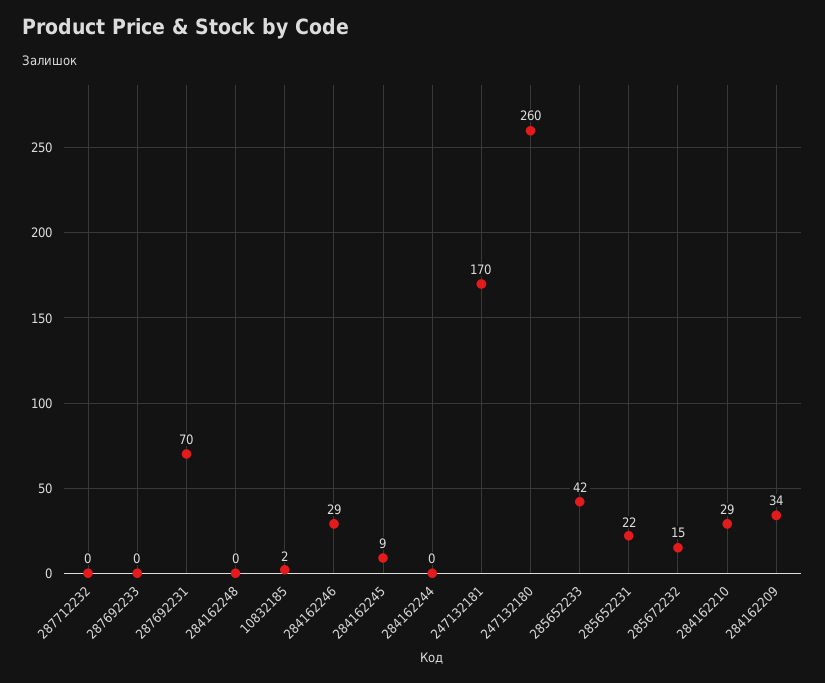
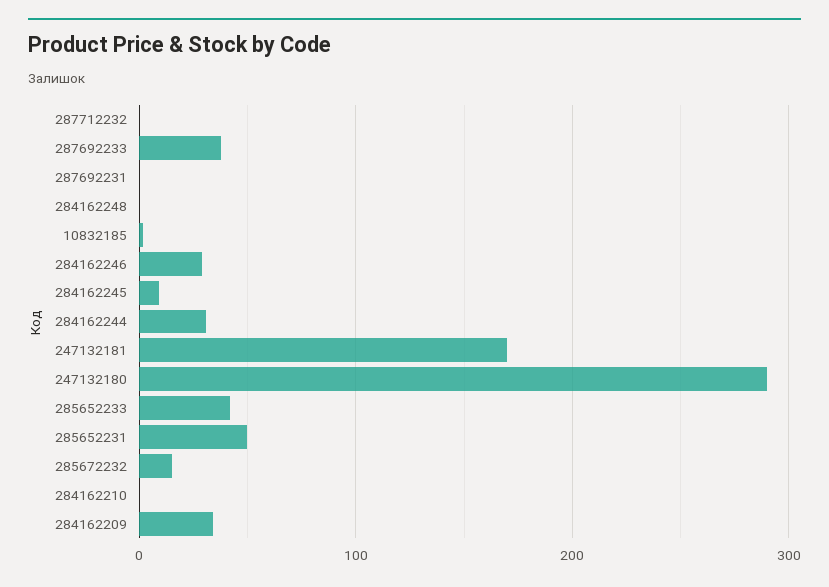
  {
    "287712232": 0,
-   "287692233": 0,
+   "287692233": 40,
-   "287692231": 70,
+   "287692231": 0,
    "284162248": 0,
    "10832185": 2,
    "284162246": 29,
    "284162245": 9,
-   "284162244": 0,
+   "284162244": 30,
    "247132181": 170,
-   "247132180": 260,
+   "247132180": 290,
    "285652233": 42,
-   "285652231": 22,
+   "285652231": 50,
    "285672232": 15,
-   "284162210": 29,
+   "284162210": 0,
    "284162209": 34
  }

